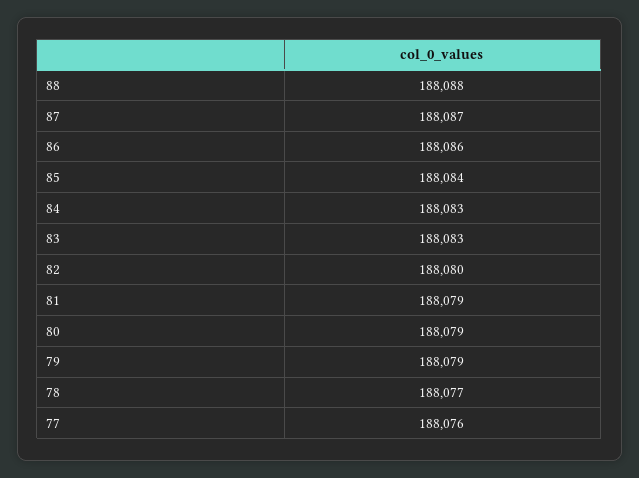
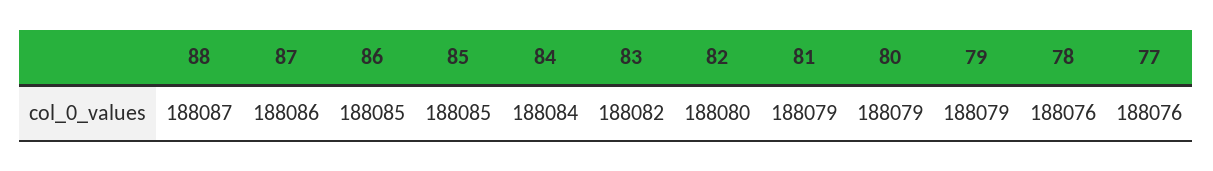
  {
-   "88": 188088,
+   "88": 188087,
-   "87": 188087,
+   "87": 188086,
-   "86": 188086,
+   "86": 188085,
-   "85": 188084,
+   "85": 188085,
-   "84": 188083,
+   "84": 188084,
-   "83": 188083,
+   "83": 188082,
    "82": 188080,
    "81": 188079,
    "80": 188079,
    "79": 188079,
-   "78": 188077,
+   "78": 188076,
    "77": 188076
  }

